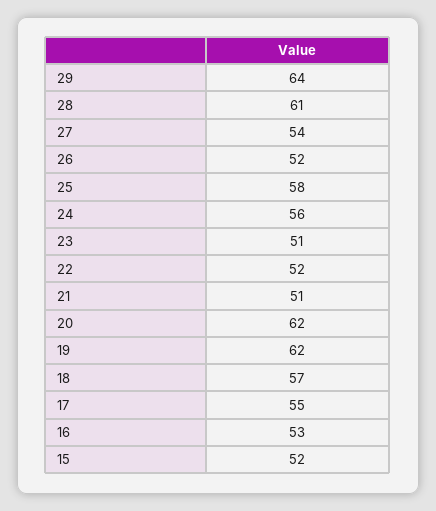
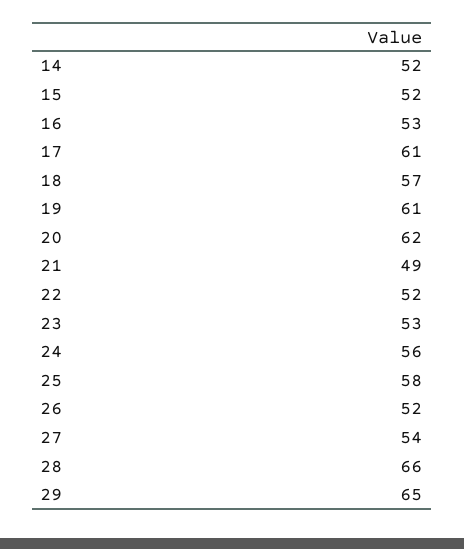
  {
-   "29": 64,
+   "29": 65,
-   "28": 61,
+   "28": 66,
    "27": 54,
    "26": 52,
    "25": 58,
    "24": 56,
-   "23": 51,
+   "23": 53,
    "22": 52,
-   "21": 51,
+   "21": 49,
    "20": 62,
-   "19": 62,
+   "19": 61,
    "18": 57,
-   "17": 55,
+   "17": 61,
    "16": 53,
-   "15": 52
+   "15": 52,
+   "14": 52
  }

